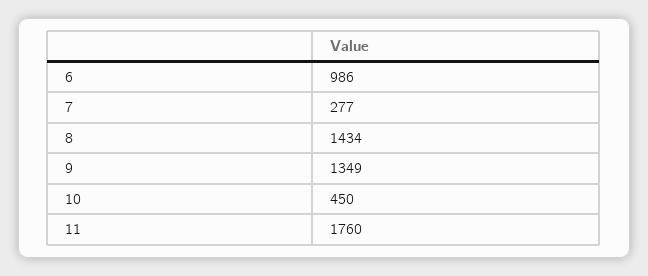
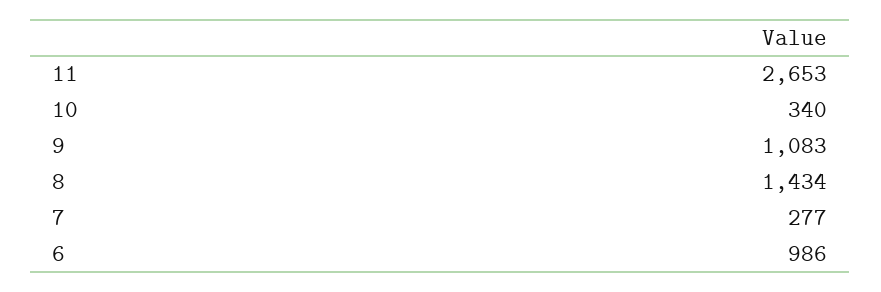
  {
    "6": 986,
    "7": 277,
    "8": 1434,
-   "9": 1349,
+   "9": 1083,
-   "10": 450,
+   "10": 340,
-   "11": 1760
+   "11": 2653
  }

